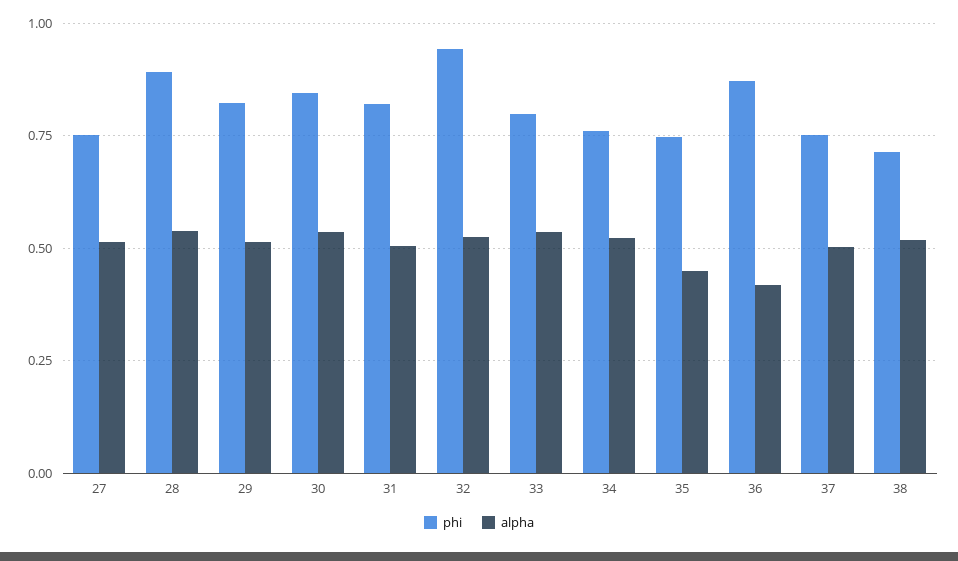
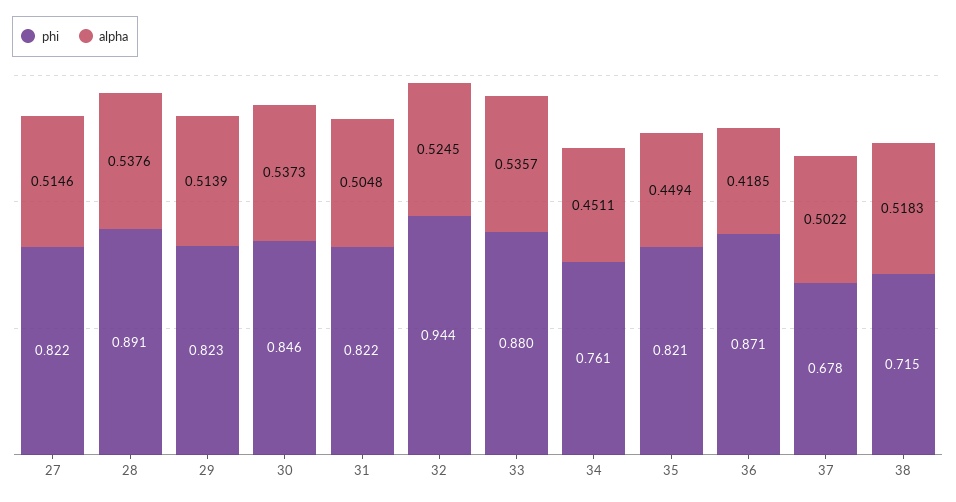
  {
    "phi": {
-     "27": 0.75,
+     "27": 0.822,
      "28": 0.891,
      "29": 0.823,
      "30": 0.846,
      "31": 0.822,
      "32": 0.944,
-     "33": 0.8,
+     "33": 0.88,
      "34": 0.761,
-     "35": 0.75,
+     "35": 0.821,
      "36": 0.871,
-     "37": 0.75,
+     "37": 0.678,
      "38": 0.715
    },
    "alpha": {
      "27": 0.5146,
      "28": 0.5376,
      "29": 0.5139,
      "30": 0.5373,
      "31": 0.5048,
      "32": 0.5245,
      "33": 0.5357,
-     "34": 0.525,
+     "34": 0.4511,
      "35": 0.4494,
      "36": 0.4185,
      "37": 0.5022,
      "38": 0.5183
    }
  }

